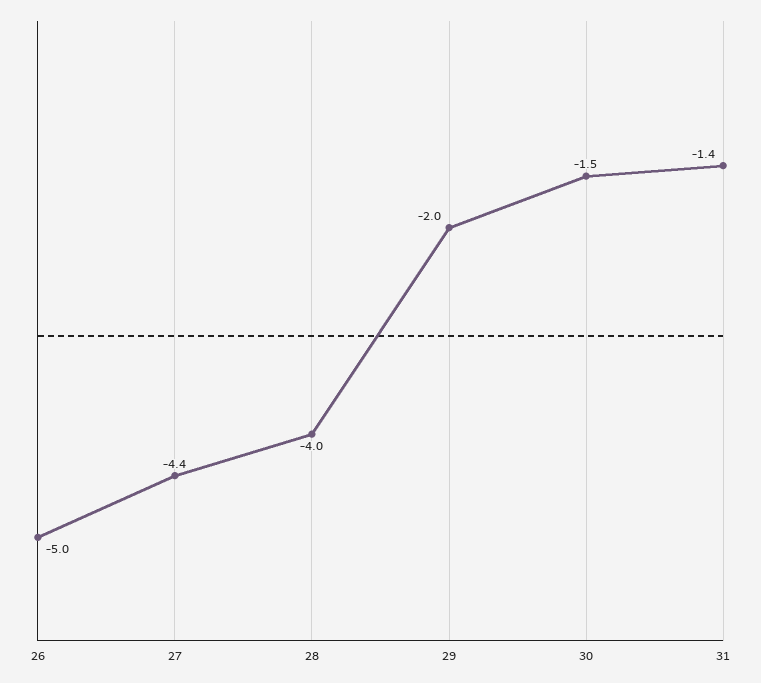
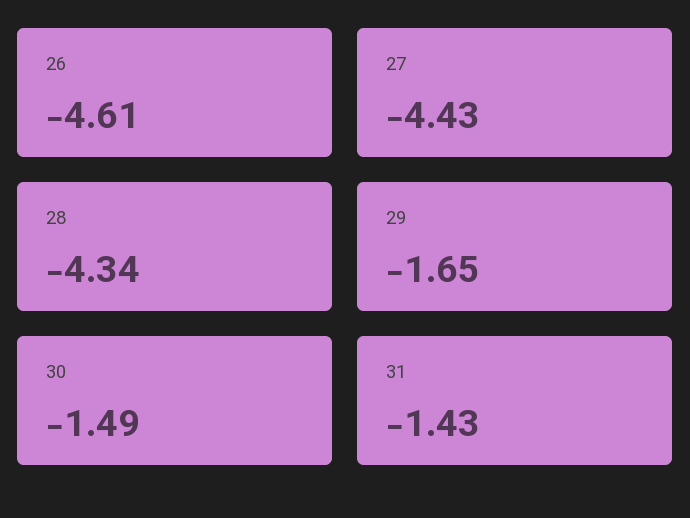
  {
-   "26": -5,
+   "26": -4.61,
    "27": -4.43,
-   "28": -4,
+   "28": -4.34,
-   "29": -2,
+   "29": -1.65,
    "30": -1.49,
    "31": -1.43
  }

